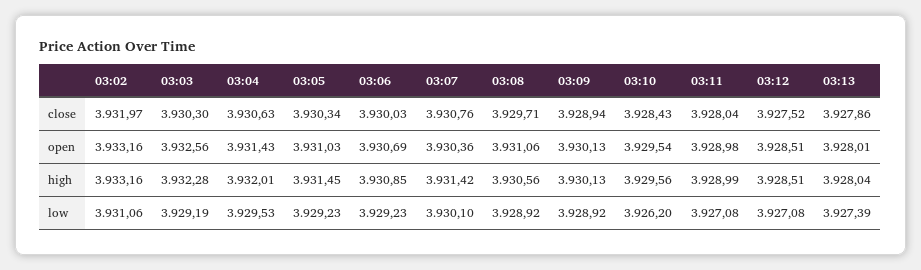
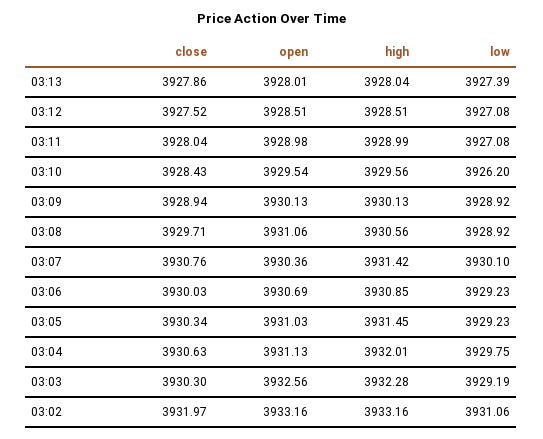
  {
    "03:02": {
      "close": 3931.97,
      "open": 3933.16,
      "high": 3933.16,
      "low": 3931.06
    },
    "03:03": {
      "close": 3930.3,
      "open": 3932.56,
      "high": 3932.28,
      "low": 3929.19
    },
    "03:04": {
      "close": 3930.63,
-     "open": 3931.43,
+     "open": 3931.13,
      "high": 3932.01,
-     "low": 3929.53
+     "low": 3929.75
    },
    "03:05": {
      "close": 3930.34,
      "open": 3931.03,
      "high": 3931.45,
      "low": 3929.23
    },
    "03:06": {
      "close": 3930.03,
      "open": 3930.69,
      "high": 3930.85,
      "low": 3929.23
    },
    "03:07": {
      "close": 3930.76,
      "open": 3930.36,
      "high": 3931.42,
      "low": 3930.1
    },
    "03:08": {
      "close": 3929.71,
      "open": 3931.06,
      "high": 3930.56,
      "low": 3928.92
    },
    "03:09": {
      "close": 3928.94,
      "open": 3930.13,
      "high": 3930.13,
      "low": 3928.92
    },
    "03:10": {
      "close": 3928.43,
      "open": 3929.54,
      "high": 3929.56,
      "low": 3926.2
    },
    "03:11": {
      "close": 3928.04,
      "open": 3928.98,
      "high": 3928.99,
      "low": 3927.08
    },
    "03:12": {
      "close": 3927.52,
      "open": 3928.51,
      "high": 3928.51,
      "low": 3927.08
    },
    "03:13": {
      "close": 3927.86,
      "open": 3928.01,
      "high": 3928.04,
      "low": 3927.39
    }
  }

